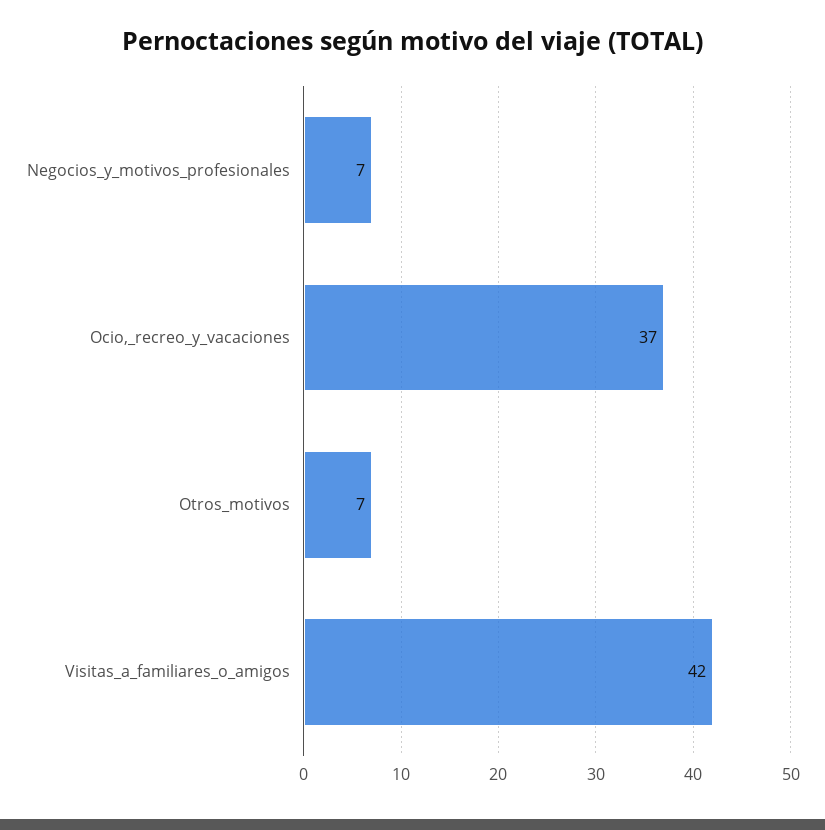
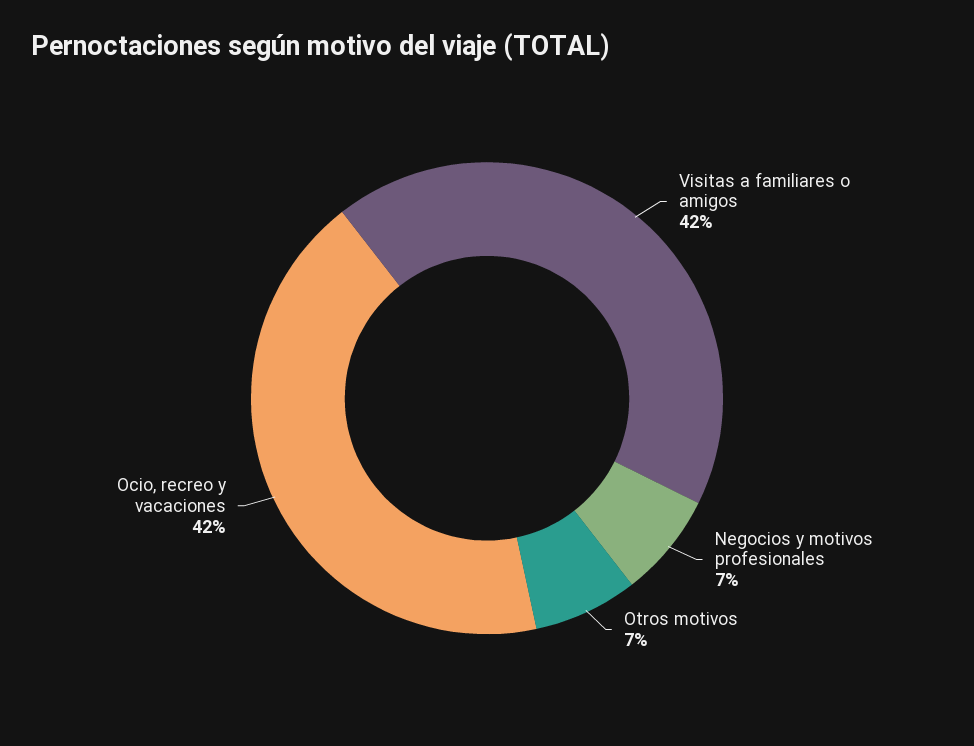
  {
    "Negocios_y_motivos_profesionales": 7,
-   "Ocio,_recreo_y_vacaciones": 37,
+   "Ocio,_recreo_y_vacaciones": 42,
    "Otros_motivos": 7,
    "Visitas_a_familiares_o_amigos": 42
  }

